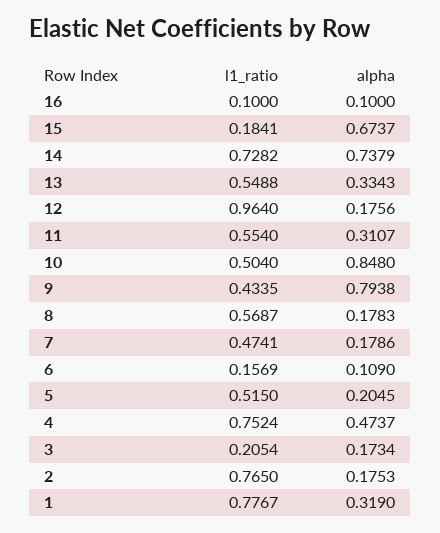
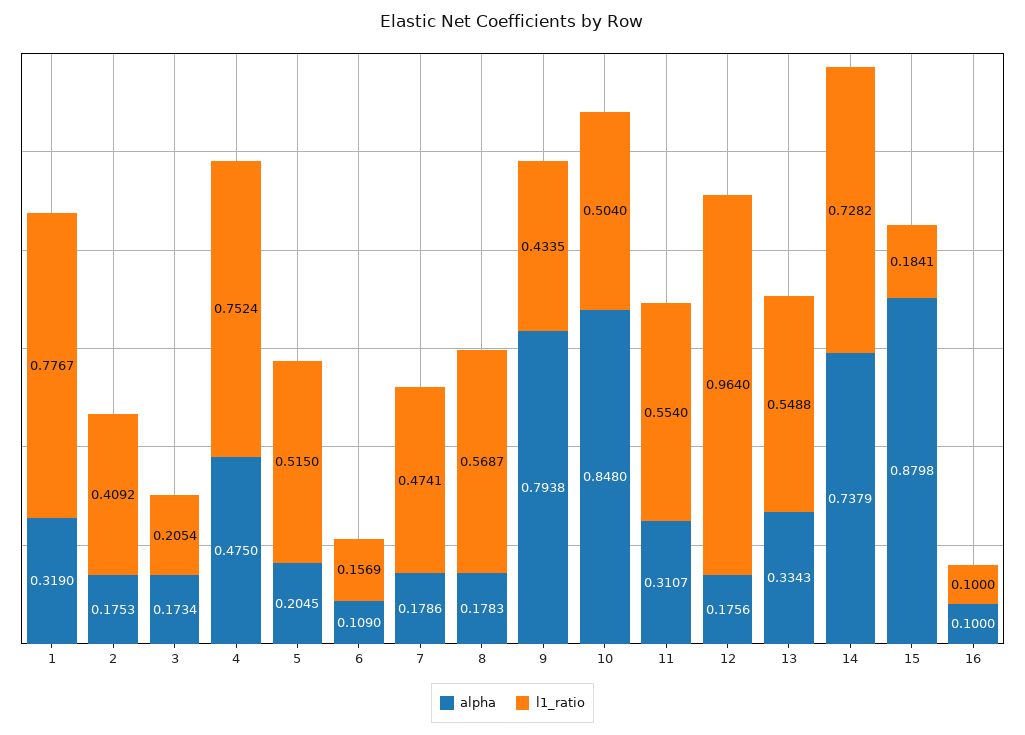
  {
    "l1_ratio": {
      "16": 0.1,
      "15": 0.1841,
      "14": 0.7282,
      "13": 0.5488,
      "12": 0.964,
      "11": 0.554,
      "10": 0.504,
      "9": 0.4335,
      "8": 0.5687,
      "7": 0.4741,
      "6": 0.1569,
      "5": 0.515,
      "4": 0.7524,
      "3": 0.2054,
-     "2": 0.765,
+     "2": 0.4092,
      "1": 0.7767
    },
    "alpha": {
      "16": 0.1,
-     "15": 0.6737,
+     "15": 0.8798,
      "14": 0.7379,
      "13": 0.3343,
      "12": 0.1756,
      "11": 0.3107,
      "10": 0.848,
      "9": 0.7938,
      "8": 0.1783,
      "7": 0.1786,
      "6": 0.109,
      "5": 0.2045,
-     "4": 0.4737,
+     "4": 0.475,
      "3": 0.1734,
      "2": 0.1753,
      "1": 0.319
    }
  }

